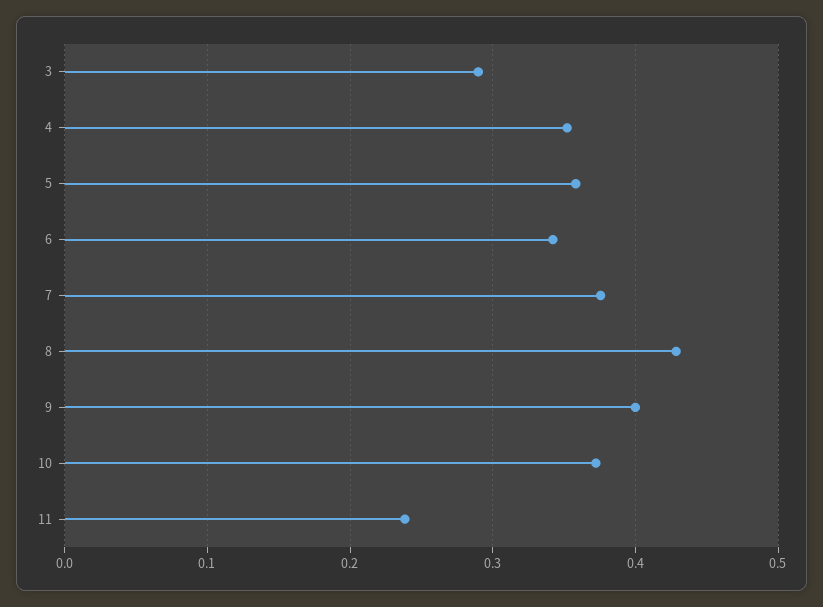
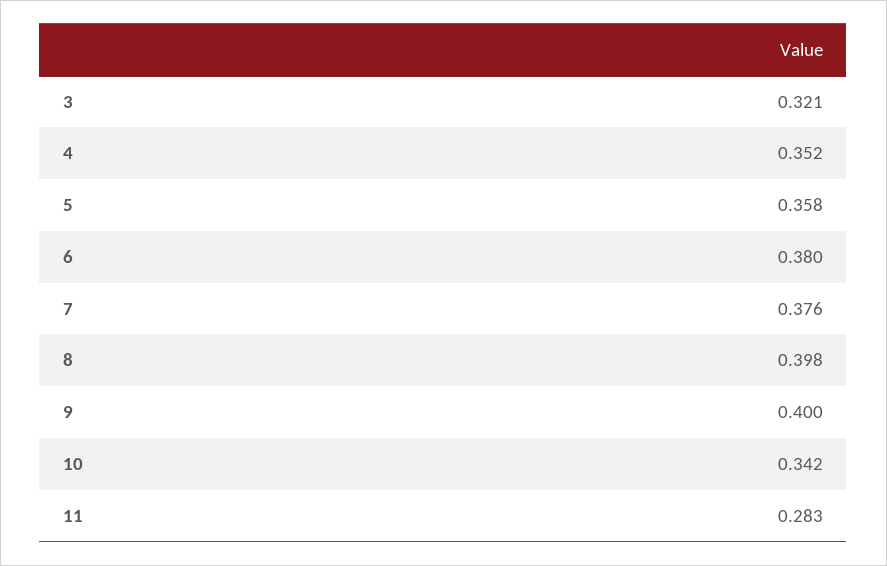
  {
-   "3": 0.29,
+   "3": 0.321,
    "4": 0.352,
    "5": 0.358,
-   "6": 0.34,
+   "6": 0.38,
    "7": 0.376,
-   "8": 0.43,
+   "8": 0.398,
    "9": 0.4,
-   "10": 0.37,
+   "10": 0.342,
-   "11": 0.24
+   "11": 0.283
  }

